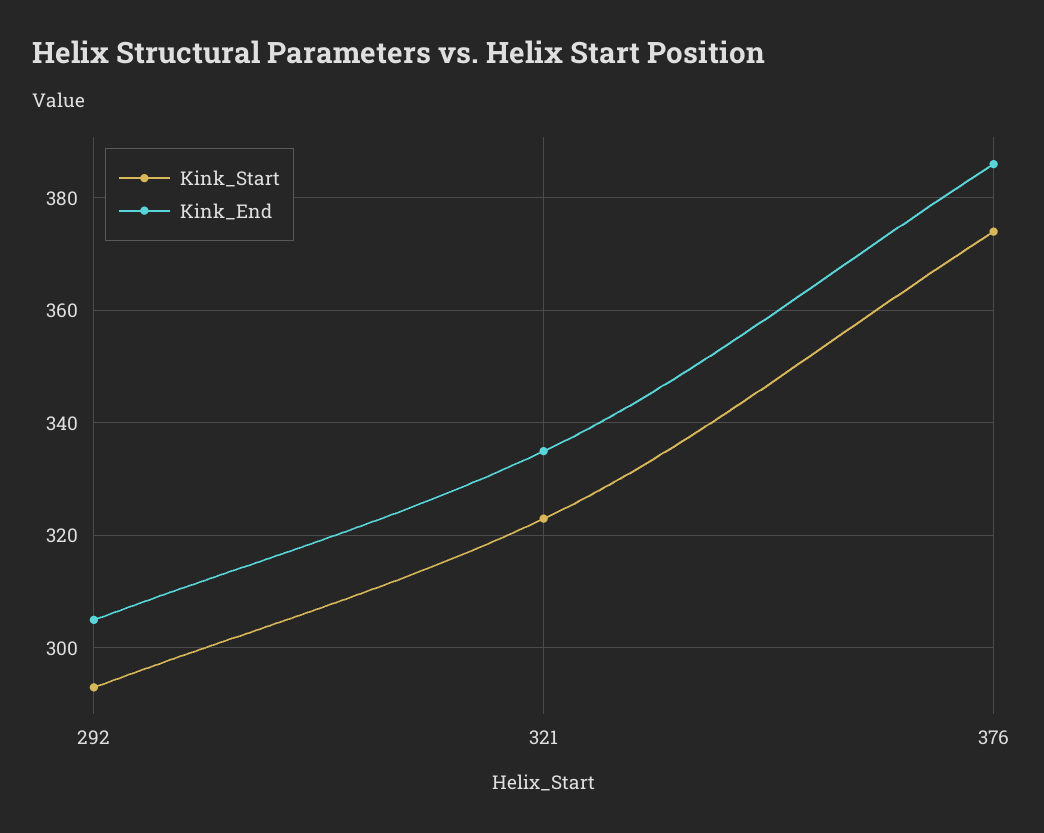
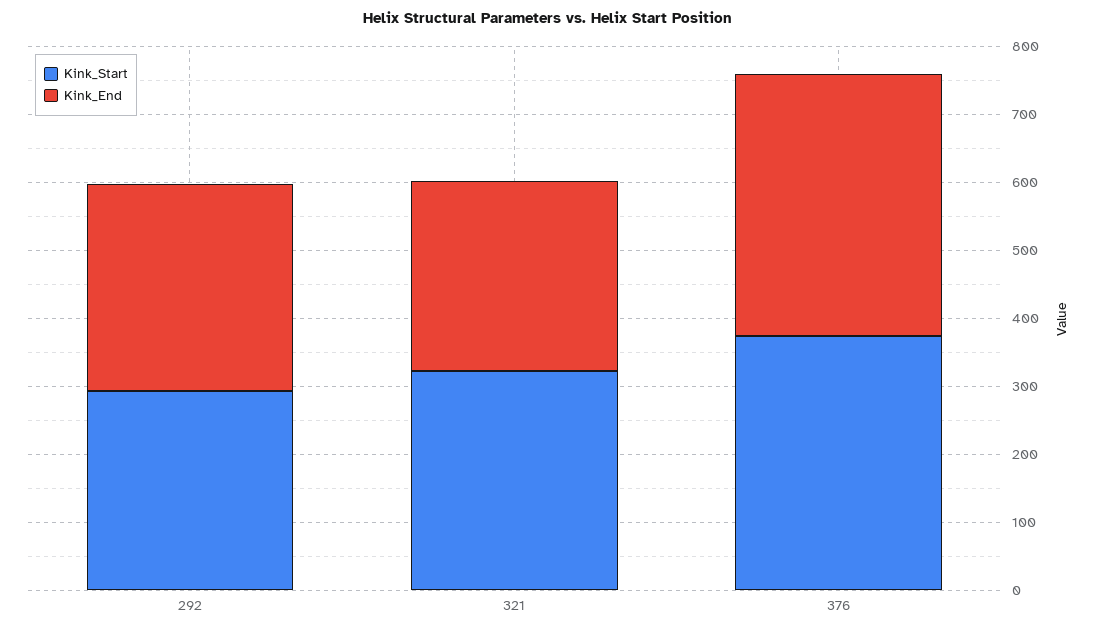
  {
    "Kink_Start": {
      "292": 295,
      "321": 325,
      "376": 375
    },
    "Kink_End": {
      "292": 305,
-     "321": 335,
+     "321": 280,
      "376": 385
    }
  }

